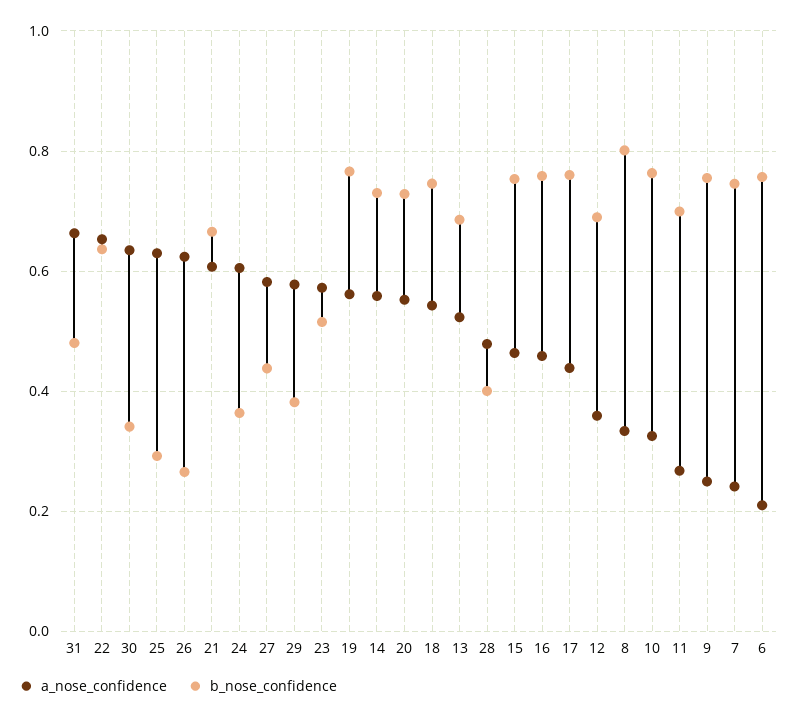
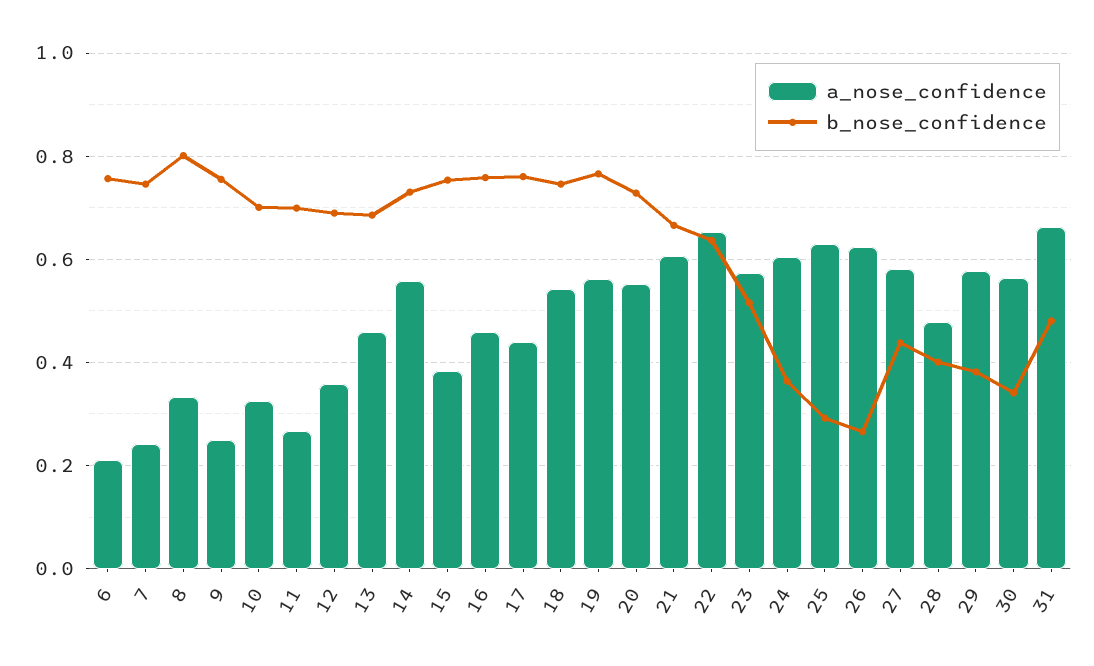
  {
    "a_nose_confidence": {
      "31": 0.66,
      "22": 0.66,
-     "30": 0.64,
+     "30": 0.56,
      "25": 0.62,
      "26": 0.62,
      "21": 0.6,
      "24": 0.6,
      "27": 0.58,
      "29": 0.58,
      "23": 0.58,
      "19": 0.56,
      "14": 0.56,
      "20": 0.56,
      "18": 0.54,
-     "13": 0.52,
+     "13": 0.46,
      "28": 0.48,
-     "15": 0.46,
+     "15": 0.38,
      "16": 0.46,
      "17": 0.44,
      "12": 0.36,
      "8": 0.34,
      "10": 0.32,
      "11": 0.26,
      "9": 0.24,
      "7": 0.24,
      "6": 0.2
    },
    "b_nose_confidence": {
      "31": 0.48,
      "22": 0.64,
      "30": 0.34,
      "25": 0.3,
      "26": 0.26,
      "21": 0.66,
      "24": 0.36,
      "27": 0.44,
      "29": 0.38,
      "23": 0.52,
      "19": 0.76,
      "14": 0.74,
      "20": 0.72,
      "18": 0.74,
      "13": 0.68,
      "28": 0.4,
      "15": 0.76,
      "16": 0.76,
      "17": 0.76,
      "12": 0.68,
      "8": 0.8,
-     "10": 0.76,
+     "10": 0.7,
      "11": 0.7,
      "9": 0.76,
      "7": 0.74,
      "6": 0.76
    }
  }

